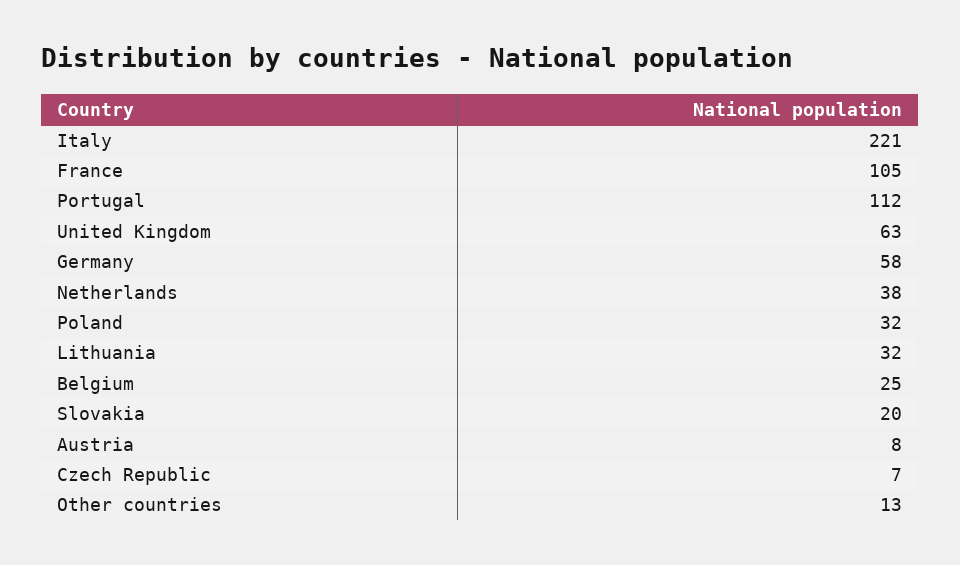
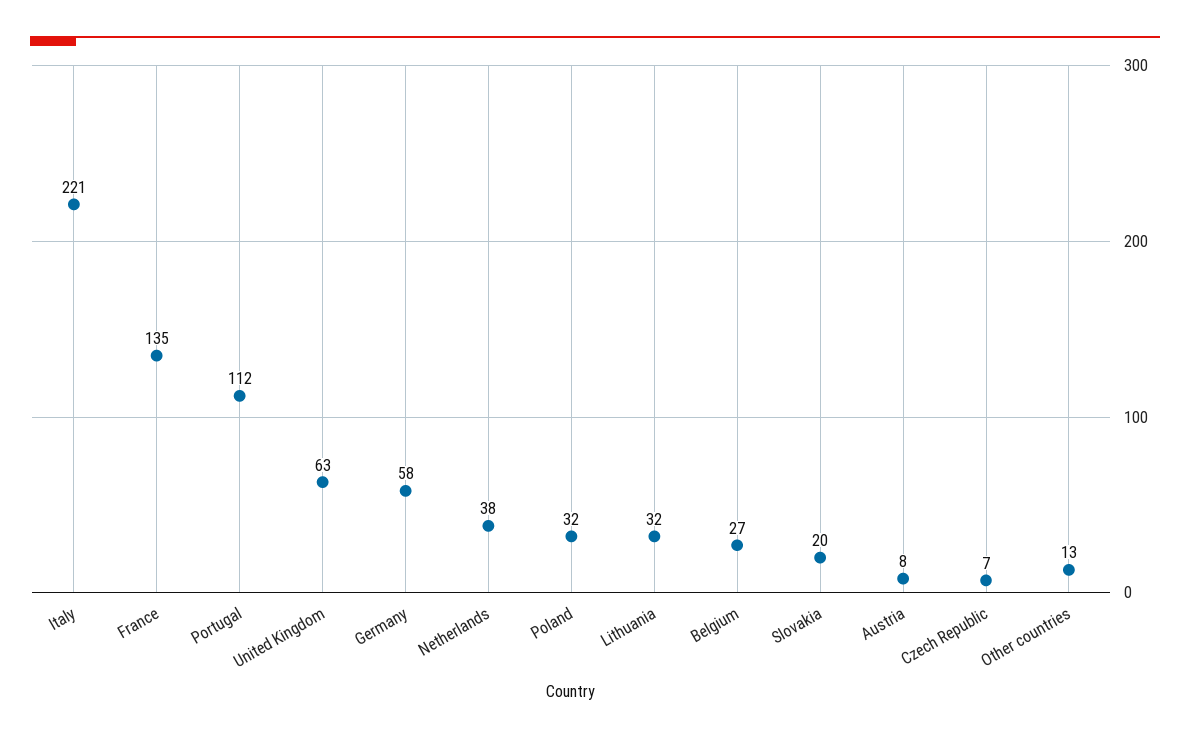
  {
    "Italy": 221,
-   "France": 105,
+   "France": 135,
    "Portugal": 112,
    "United Kingdom": 63,
    "Germany": 58,
    "Netherlands": 38,
    "Poland": 32,
    "Lithuania": 32,
-   "Belgium": 25,
+   "Belgium": 27,
    "Slovakia": 20,
    "Austria": 8,
    "Czech Republic": 7,
    "Other countries": 13
  }

